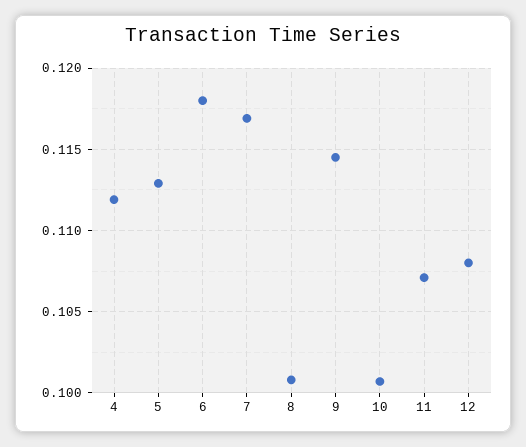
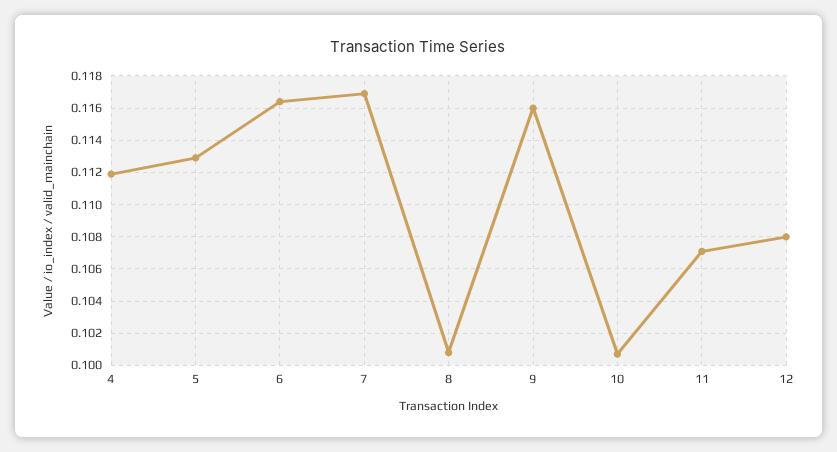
  {
    "4": 0.112,
    "5": 0.113,
-   "6": 0.118,
+   "6": 0.1165,
    "7": 0.117,
    "8": 0.101,
-   "9": 0.1145,
+   "9": 0.116,
    "10": 0.1005,
    "11": 0.107,
    "12": 0.108
  }

